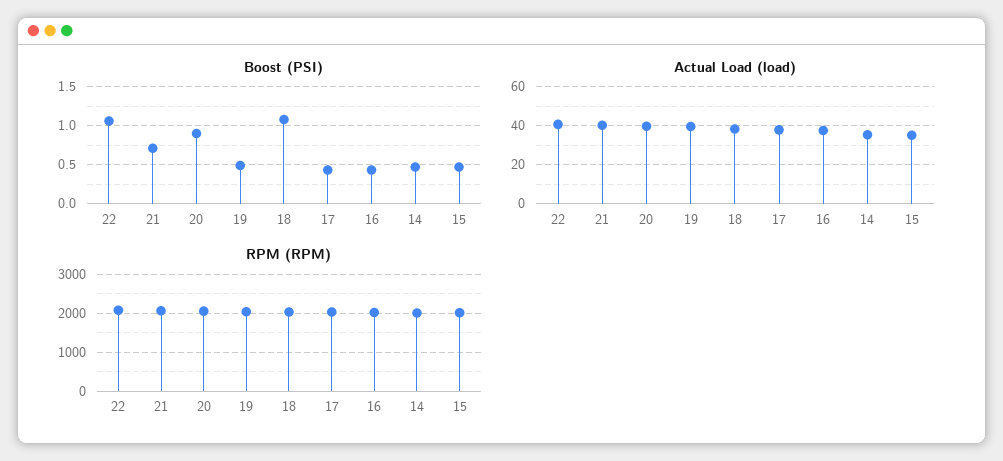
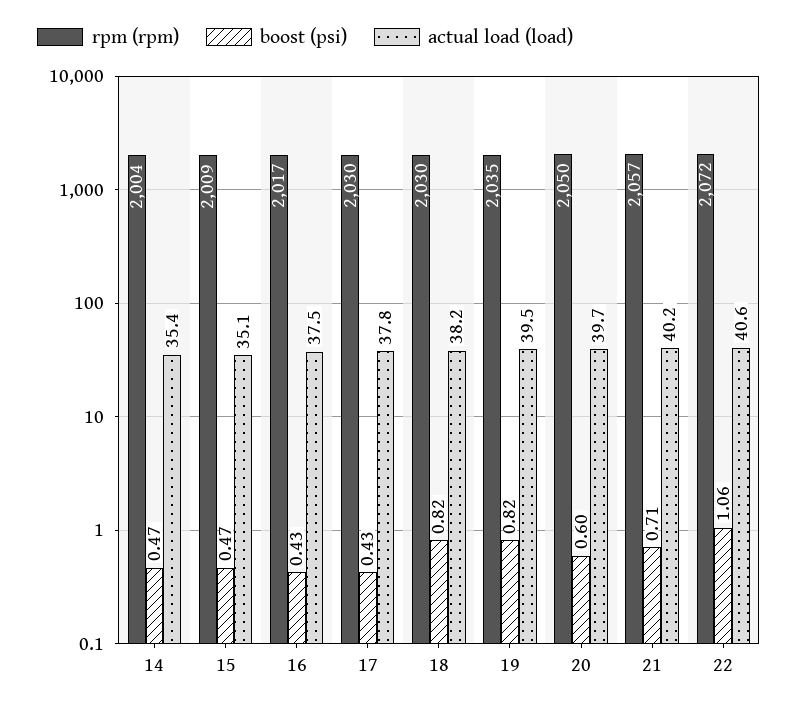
  {
    "Boost (PSI)": {
      "22": 1.06,
      "21": 0.71,
-     "20": 0.9,
+     "20": 0.6,
-     "19": 0.5,
+     "19": 0.82,
-     "18": 1.1,
+     "18": 0.82,
      "17": 0.43,
      "16": 0.43,
      "14": 0.47,
      "15": 0.47
    },
    "Actual Load (load)": {
      "22": 40.6,
      "21": 40.2,
      "20": 39.7,
      "19": 39.5,
      "18": 38.2,
      "17": 37.8,
      "16": 37.5,
      "14": 35.4,
      "15": 35.1
    },
    "RPM (RPM)": {
      "22": 2072,
      "21": 2057,
      "20": 2050,
      "19": 2035,
      "18": 2030,
      "17": 2030,
      "16": 2017,
      "14": 2004,
      "15": 2009
    }
  }

